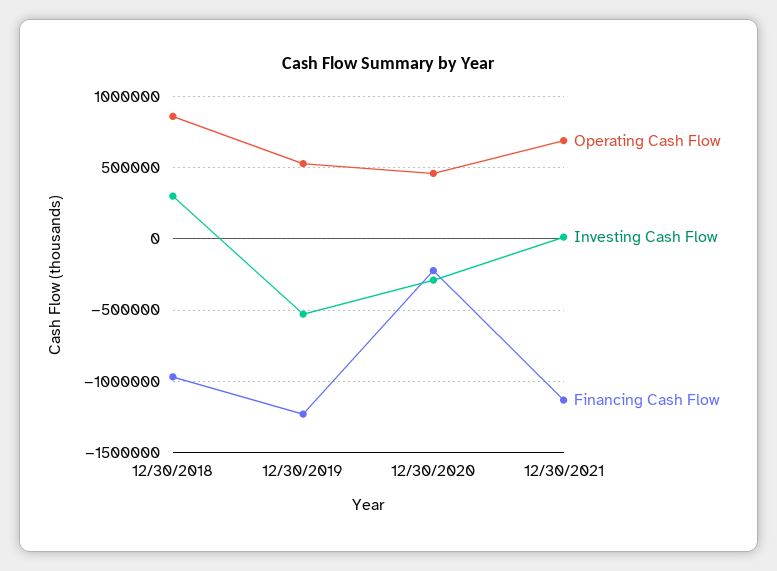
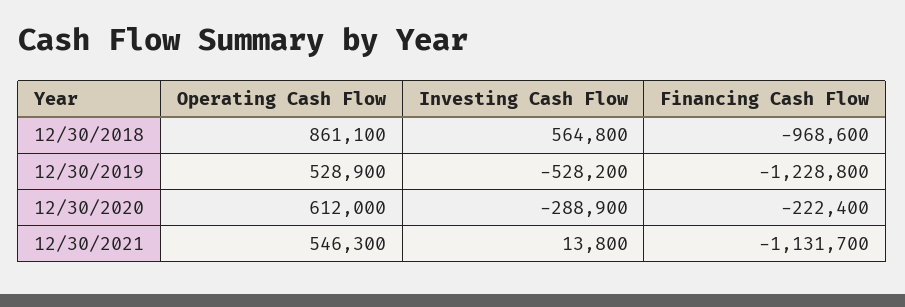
  {
    "Operating Cash Flow": {
      "12/30/2018": 861100,
      "12/30/2019": 528900,
-     "12/30/2020": 450000,
+     "12/30/2020": 612000,
-     "12/30/2021": 700000
+     "12/30/2021": 546300
    },
    "Investing Cash Flow": {
-     "12/30/2018": 300000,
+     "12/30/2018": 564800,
      "12/30/2019": -528200,
      "12/30/2020": -288900,
      "12/30/2021": 13800
    },
    "Financing Cash Flow": {
      "12/30/2018": -968600,
      "12/30/2019": -1228800,
      "12/30/2020": -222400,
      "12/30/2021": -1131700
    }
  }

